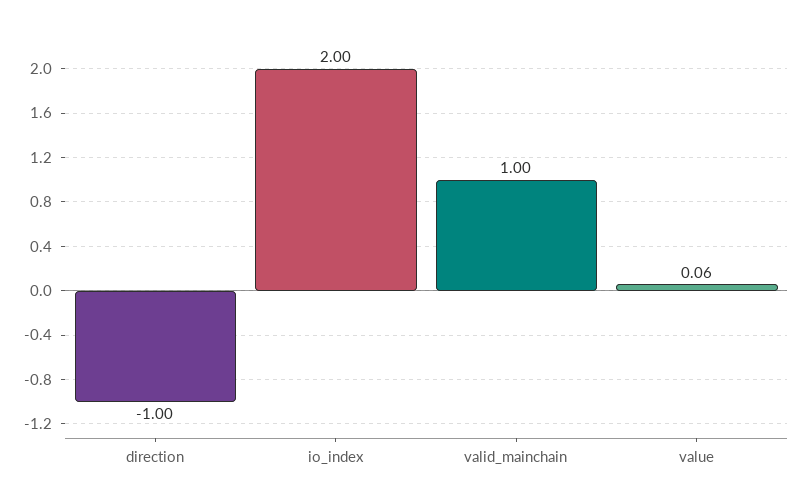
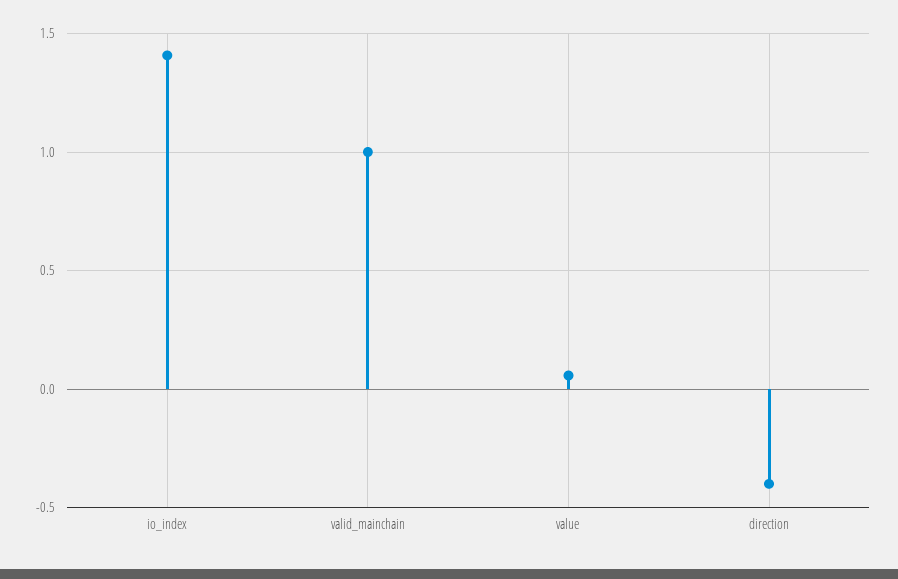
  {
-   "direction": -1,
+   "direction": -0.4,
-   "io_index": 2,
+   "io_index": 1.4,
    "valid_mainchain": 1,
    "value": 0.06
  }

